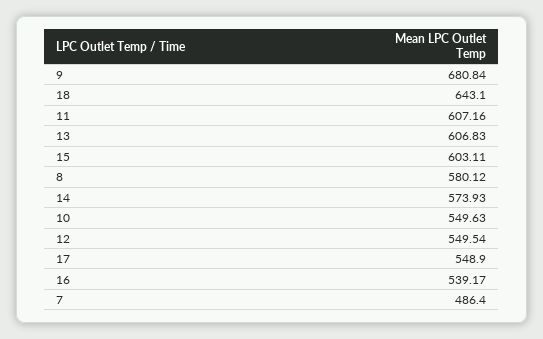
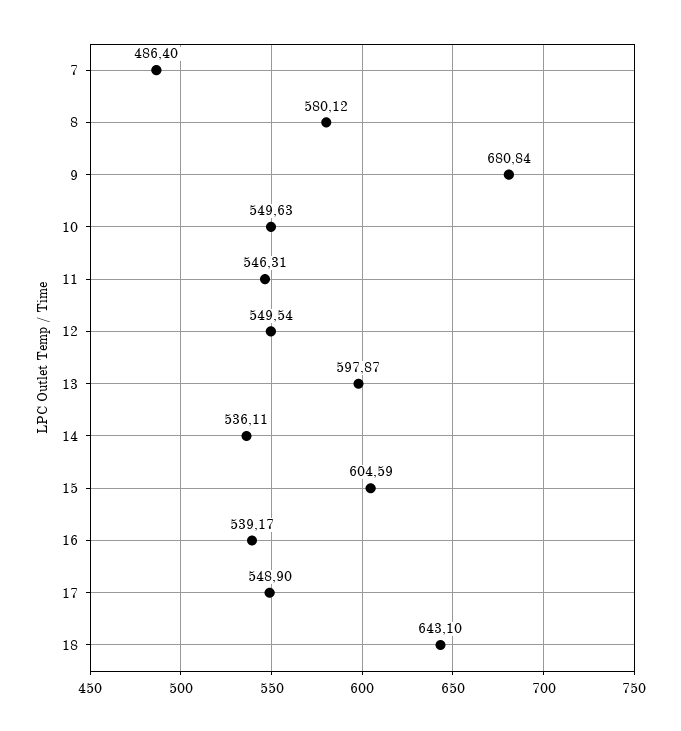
  {
    "9": 680.84,
    "18": 643.1,
-   "11": 607.16,
+   "11": 546.31,
-   "13": 606.83,
+   "13": 597.87,
-   "15": 603.11,
+   "15": 604.59,
    "8": 580.12,
-   "14": 573.93,
+   "14": 536.11,
    "10": 549.63,
    "12": 549.54,
    "17": 548.9,
    "16": 539.17,
    "7": 486.4
  }

